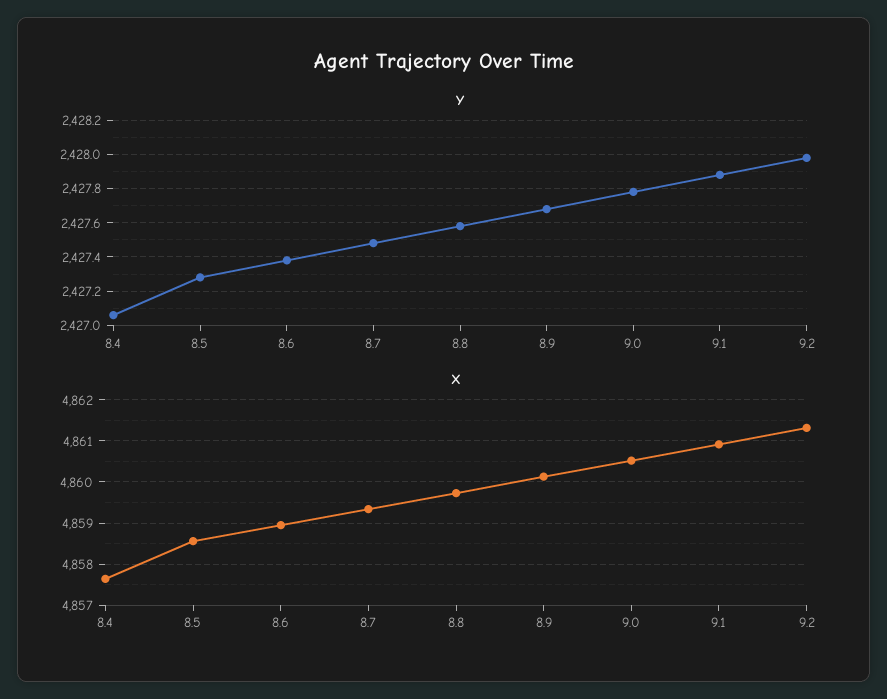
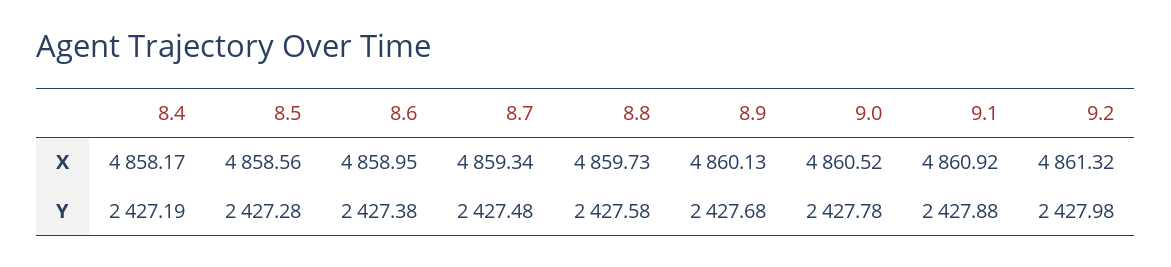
  {
    "Y": {
-     "8.4": 2427.05,
+     "8.4": 2427.19,
      "8.5": 2427.28,
      "8.6": 2427.38,
      "8.7": 2427.48,
      "8.8": 2427.58,
      "8.9": 2427.68,
      "9.0": 2427.78,
      "9.1": 2427.88,
      "9.2": 2427.98
    },
    "X": {
-     "8.4": 4857.6,
+     "8.4": 4858.17,
      "8.5": 4858.56,
      "8.6": 4858.95,
      "8.7": 4859.34,
      "8.8": 4859.73,
      "8.9": 4860.13,
      "9.0": 4860.52,
      "9.1": 4860.92,
      "9.2": 4861.32
    }
  }

